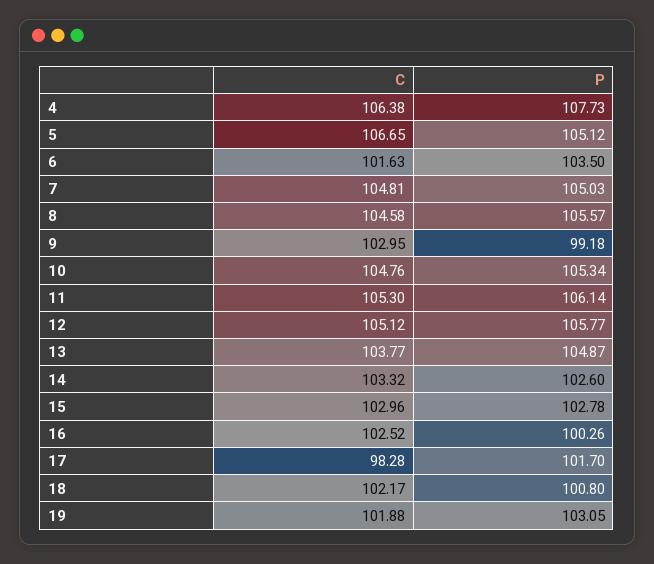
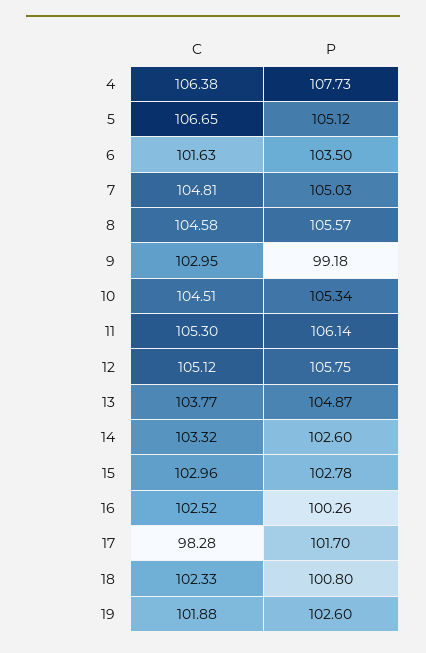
  {
    "C": {
      "4": 106.38,
      "5": 106.65,
      "6": 101.63,
      "7": 104.81,
      "8": 104.58,
      "9": 102.95,
-     "10": 104.76,
+     "10": 104.51,
      "11": 105.3,
      "12": 105.12,
      "13": 103.77,
      "14": 103.32,
      "15": 102.96,
      "16": 102.52,
      "17": 98.28,
-     "18": 102.17,
+     "18": 102.33,
      "19": 101.88
    },
    "P": {
      "4": 107.73,
      "5": 105.12,
      "6": 103.5,
      "7": 105.03,
      "8": 105.57,
      "9": 99.18,
      "10": 105.34,
      "11": 106.14,
-     "12": 105.77,
+     "12": 105.75,
      "13": 104.87,
      "14": 102.6,
      "15": 102.78,
      "16": 100.26,
      "17": 101.7,
      "18": 100.8,
-     "19": 103.05
+     "19": 102.6
    }
  }

